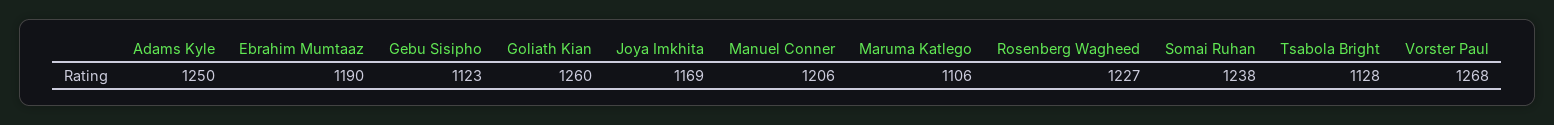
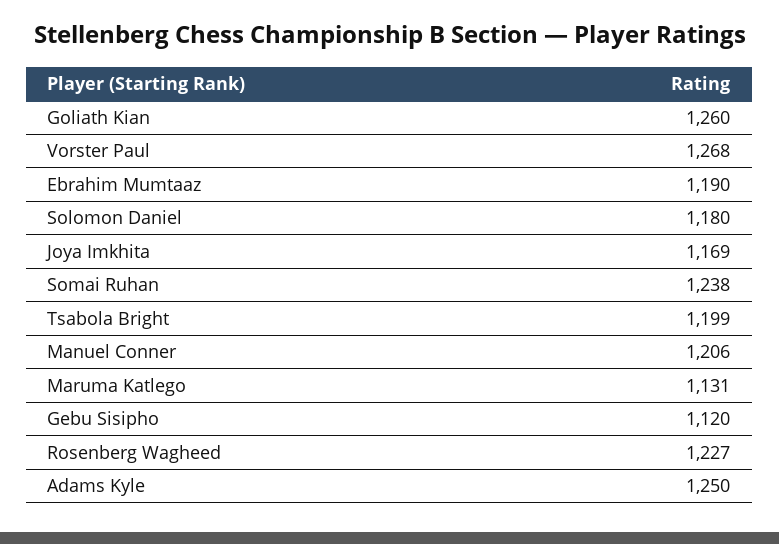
  {
    "Adams Kyle": 1250,
    "Ebrahim Mumtaaz": 1190,
-   "Gebu Sisipho": 1123,
+   "Gebu Sisipho": 1120,
    "Goliath Kian": 1260,
    "Joya Imkhita": 1169,
    "Manuel Conner": 1206,
-   "Maruma Katlego": 1106,
+   "Maruma Katlego": 1131,
    "Rosenberg Wagheed": 1227,
    "Somai Ruhan": 1238,
-   "Tsabola Bright": 1128,
+   "Tsabola Bright": 1199,
-   "Vorster Paul": 1268
+   "Vorster Paul": 1268,
+   "Solomon Daniel": 1180
  }

